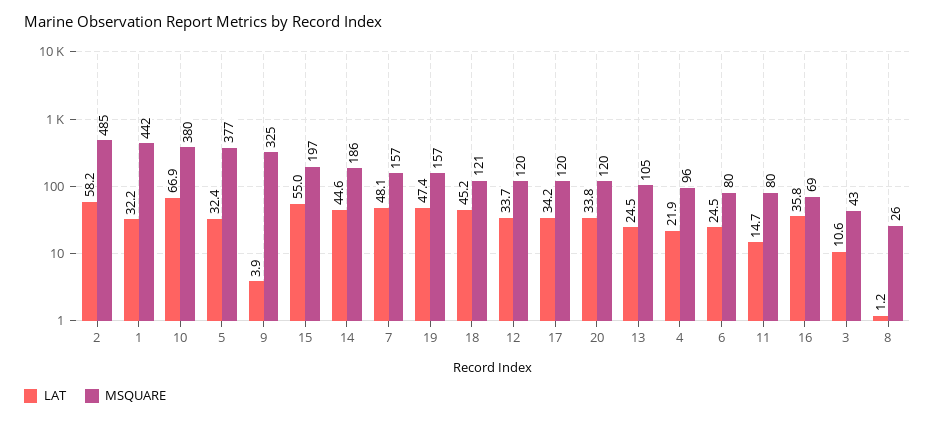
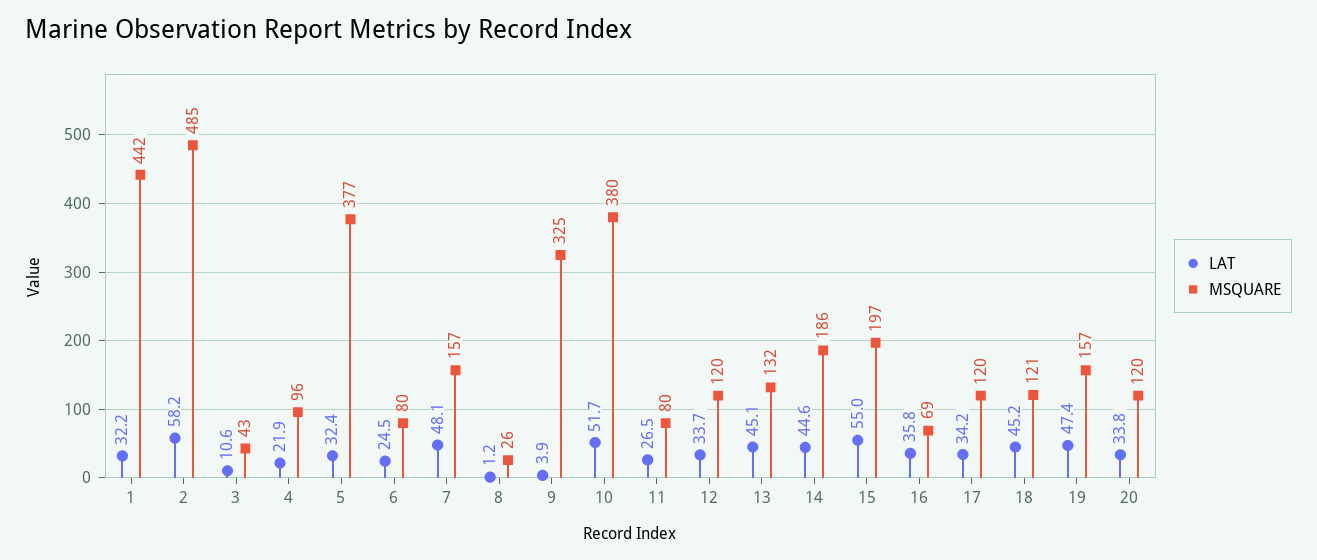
  {
    "LAT": {
      "2": 58.2,
      "1": 32.2,
-     "10": 66.9,
+     "10": 51.7,
      "5": 32.4,
      "9": 3.9,
      "15": 55,
      "14": 44.6,
      "7": 48.1,
      "19": 47.4,
      "18": 45.2,
      "12": 33.7,
      "17": 34.2,
      "20": 33.8,
-     "13": 24.5,
+     "13": 45.1,
      "4": 21.9,
      "6": 24.5,
-     "11": 14.7,
+     "11": 26.5,
      "16": 35.8,
      "3": 10.6,
      "8": 1.2
    },
    "MSQUARE": {
      "2": 485,
      "1": 442,
      "10": 380,
      "5": 377,
      "9": 325,
      "15": 197,
      "14": 186,
      "7": 157,
      "19": 157,
      "18": 121,
      "12": 120,
      "17": 120,
      "20": 120,
-     "13": 105,
+     "13": 132,
      "4": 96,
      "6": 80,
      "11": 80,
      "16": 69,
      "3": 43,
      "8": 26
    }
  }

